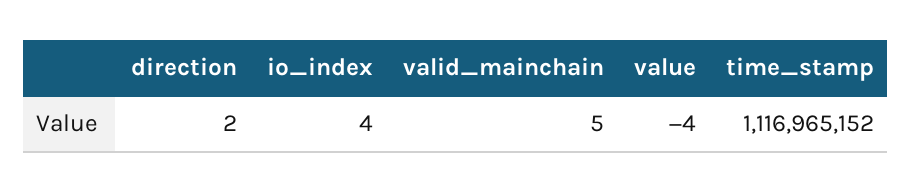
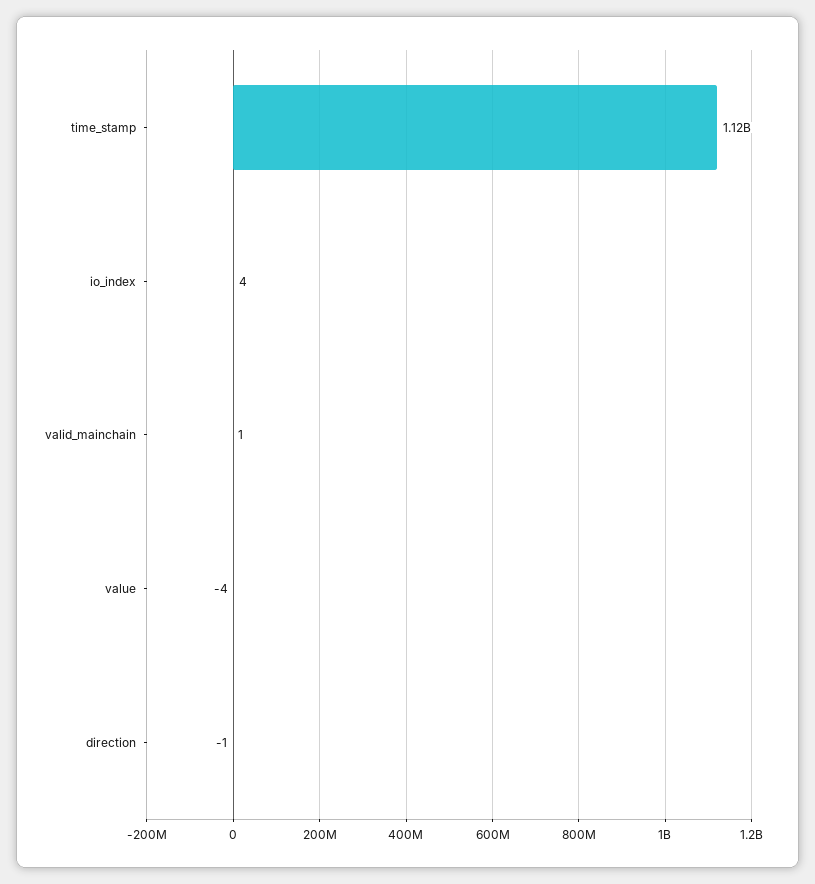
  {
-   "direction": 2,
+   "direction": -1,
    "io_index": 4,
-   "valid_mainchain": 5,
+   "valid_mainchain": 1,
    "value": -4,
    "time_stamp": 1116965152
  }

